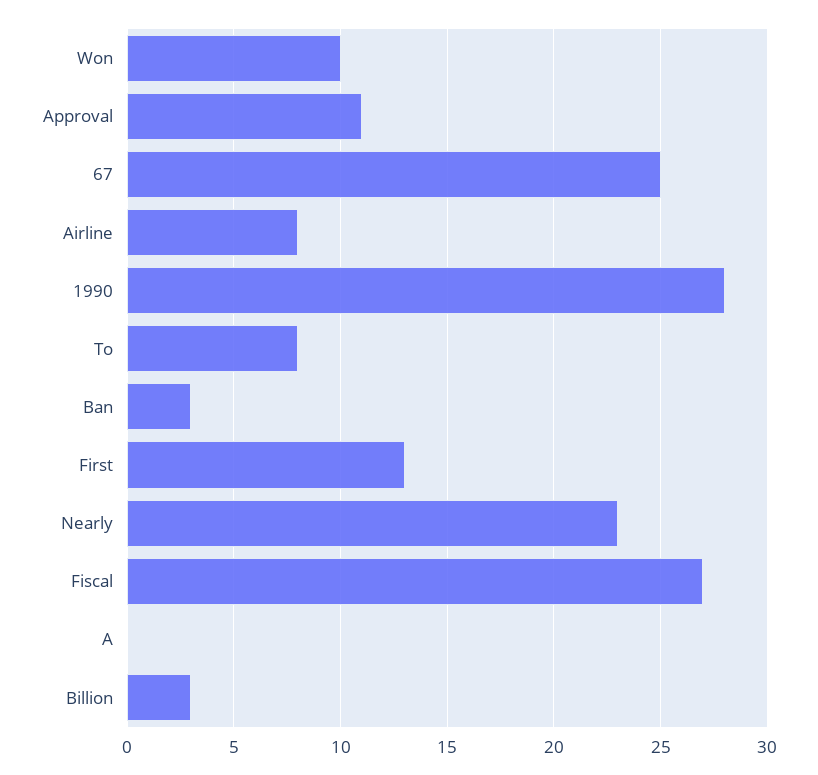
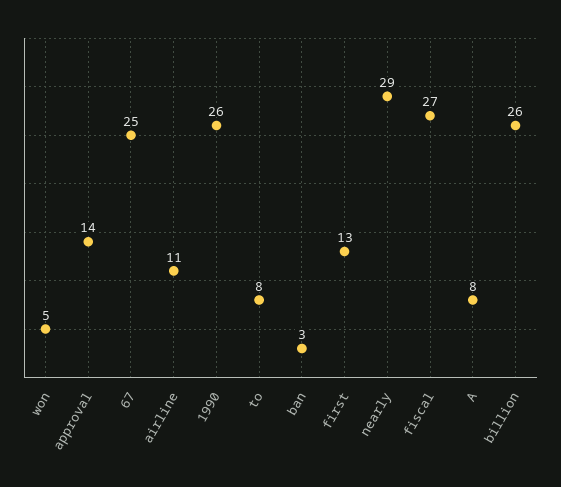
  {
-   "Won": 10,
+   "Won": 5,
-   "Approval": 11,
+   "Approval": 14,
    "67": 25,
-   "Airline": 8,
+   "Airline": 11,
-   "1990": 28,
+   "1990": 26,
    "To": 8,
    "Ban": 3,
    "First": 13,
-   "Nearly": 23,
+   "Nearly": 29,
    "Fiscal": 27,
-   "A": 0,
+   "A": 8,
-   "Billion": 3
+   "Billion": 26
  }

